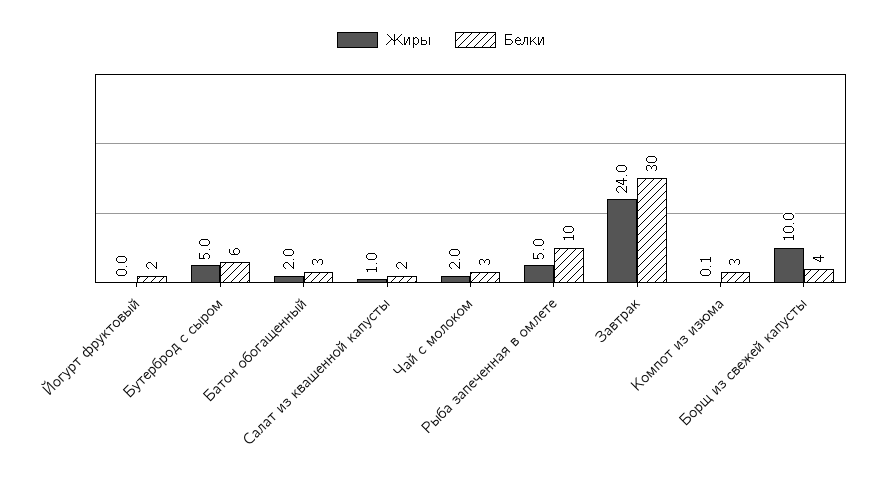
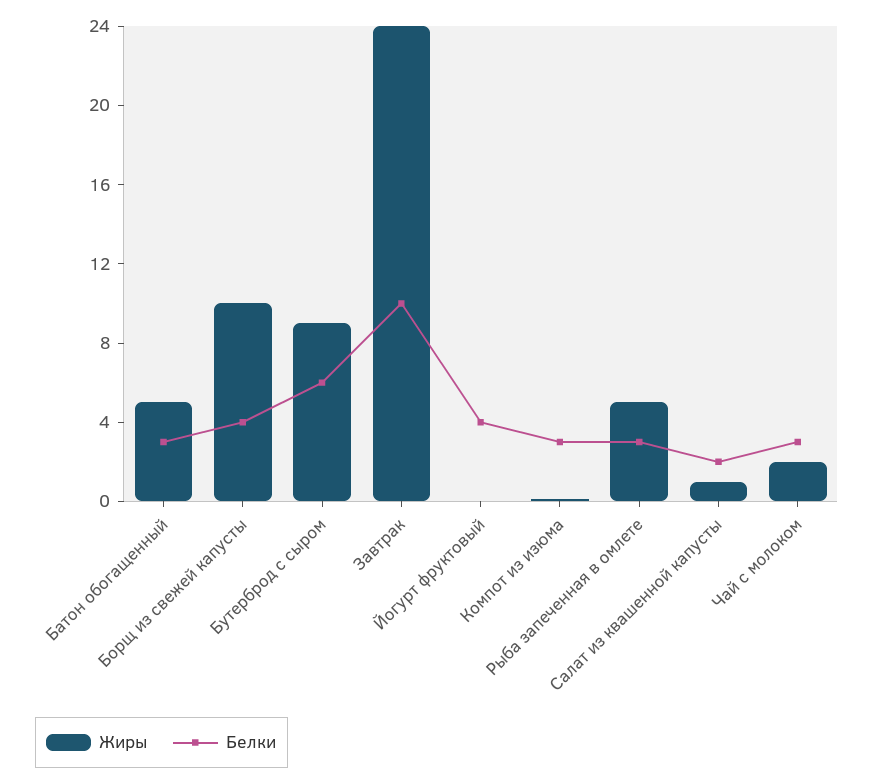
  {
    "Жиры": {
      "Йогурт фруктовый": 0,
-     "Бутерброд с сыром": 5,
+     "Бутерброд с сыром": 9,
-     "Батон обогащенный": 2,
+     "Батон обогащенный": 5,
      "Салат из квашенной капусты": 1,
      "Чай с молоком": 2,
      "Рыба запеченная в омлете": 5,
      "Завтрак": 24,
      "Компот из изюма": 0.1,
      "Борщ из свежей капусты": 10
    },
    "Белки": {
-     "Йогурт фруктовый": 2,
+     "Йогурт фруктовый": 4,
      "Бутерброд с сыром": 6,
      "Батон обогащенный": 3,
      "Салат из квашенной капусты": 2,
      "Чай с молоком": 3,
-     "Рыба запеченная в омлете": 10,
+     "Рыба запеченная в омлете": 3,
-     "Завтрак": 30,
+     "Завтрак": 10,
      "Компот из изюма": 3,
      "Борщ из свежей капусты": 4
    }
  }

